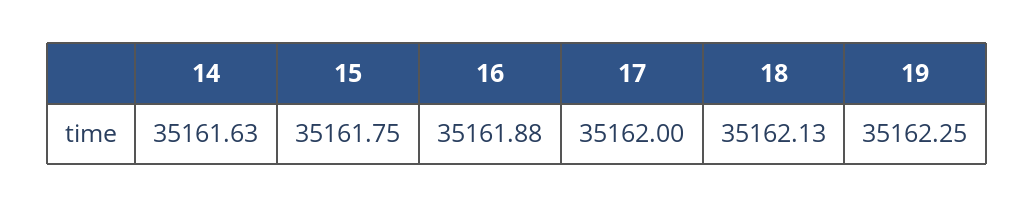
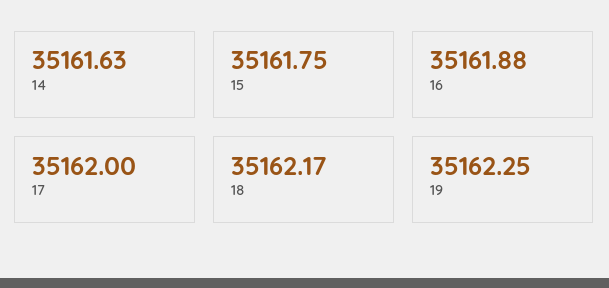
  {
    "14": 35161.63,
    "15": 35161.75,
    "16": 35161.88,
    "17": 35162,
-   "18": 35162.13,
+   "18": 35162.17,
    "19": 35162.25
  }

